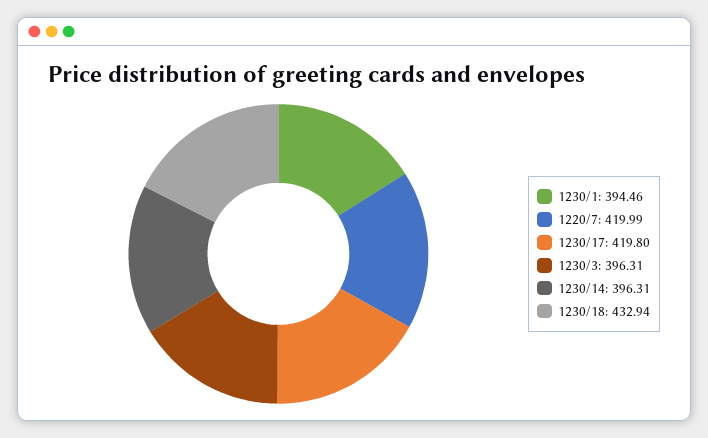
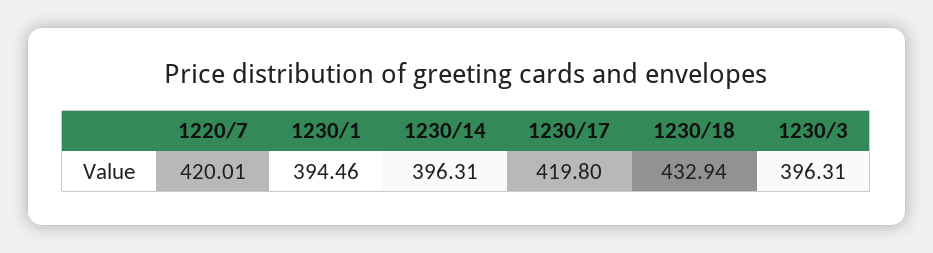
  {
    "1230/1": 394.46,
-   "1220/7": 419.99,
+   "1220/7": 420.01,
    "1230/17": 419.8,
    "1230/3": 396.31,
    "1230/14": 396.31,
    "1230/18": 432.94
  }

